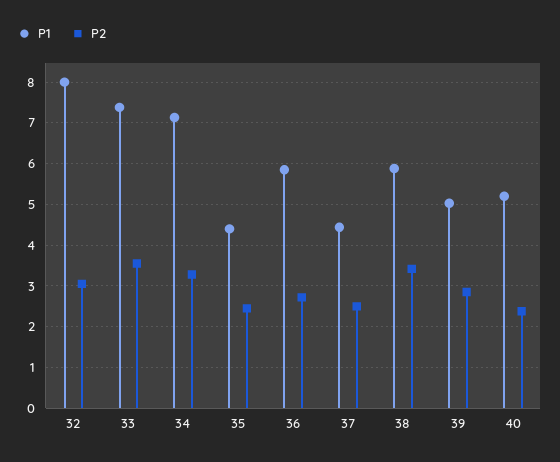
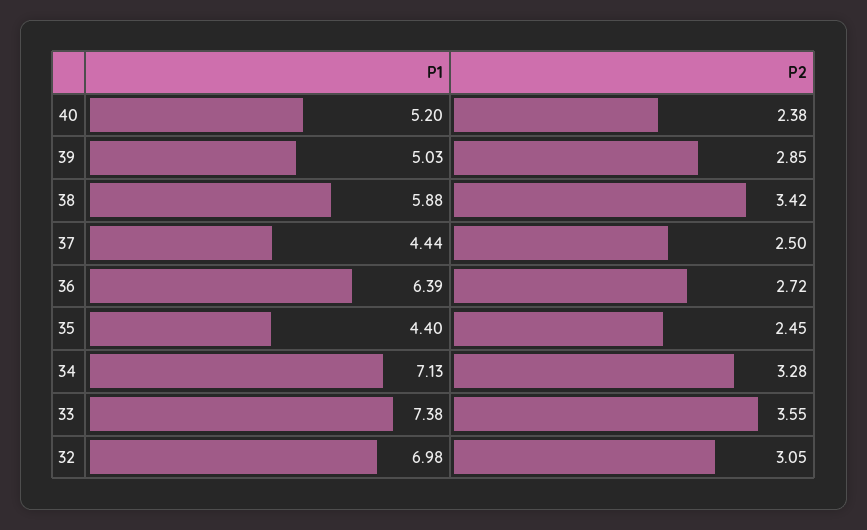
  {
    "P1": {
-     "32": 8,
+     "32": 6.98,
      "33": 7.38,
      "34": 7.13,
      "35": 4.4,
-     "36": 5.8,
+     "36": 6.39,
      "37": 4.44,
      "38": 5.88,
      "39": 5.03,
      "40": 5.2
    },
    "P2": {
      "32": 3.05,
      "33": 3.55,
      "34": 3.28,
      "35": 2.45,
      "36": 2.72,
      "37": 2.5,
      "38": 3.42,
      "39": 2.85,
      "40": 2.38
    }
  }

